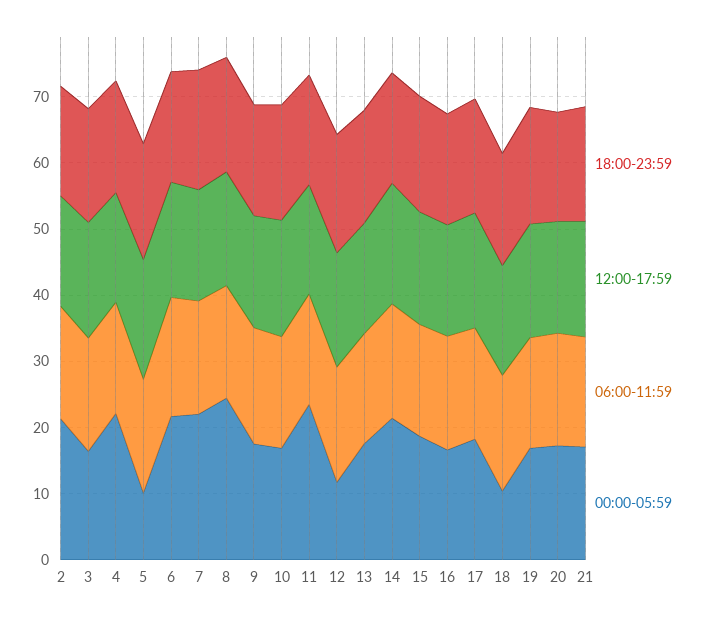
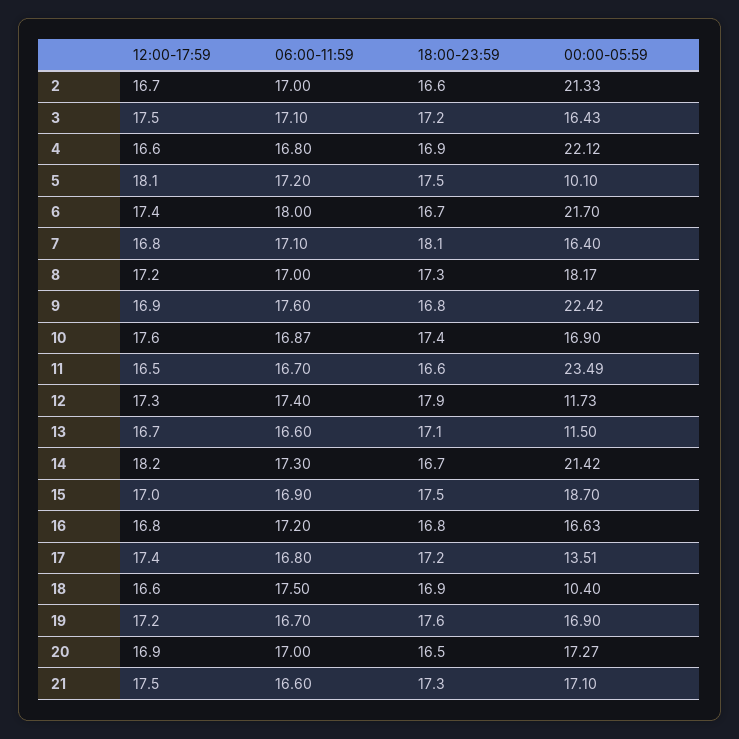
  {
    "18:00-23:59": {
      "2": 16.6,
      "3": 17.2,
      "4": 16.9,
      "5": 17.5,
      "6": 16.7,
      "7": 18.1,
      "8": 17.3,
      "9": 16.8,
      "10": 17.4,
      "11": 16.6,
      "12": 17.9,
      "13": 17.1,
      "14": 16.7,
      "15": 17.5,
      "16": 16.8,
      "17": 17.2,
      "18": 16.9,
      "19": 17.6,
      "20": 16.5,
      "21": 17.3
    },
    "12:00-17:59": {
      "2": 16.7,
      "3": 17.5,
      "4": 16.6,
      "5": 18.1,
      "6": 17.4,
      "7": 16.8,
      "8": 17.2,
      "9": 16.9,
      "10": 17.6,
      "11": 16.5,
      "12": 17.3,
      "13": 16.7,
      "14": 18.2,
      "15": 17,
      "16": 16.8,
      "17": 17.4,
      "18": 16.6,
      "19": 17.2,
      "20": 16.9,
      "21": 17.5
    },
    "06:00-11:59": {
      "2": 17,
      "3": 17.1,
      "4": 16.8,
      "5": 17.2,
      "6": 18,
      "7": 17.1,
      "8": 17,
      "9": 17.6,
      "10": 16.87,
      "11": 16.7,
      "12": 17.4,
      "13": 16.6,
      "14": 17.3,
      "15": 16.9,
      "16": 17.2,
      "17": 16.8,
      "18": 17.5,
      "19": 16.7,
      "20": 17,
      "21": 16.6
    },
    "00:00-05:59": {
      "2": 21.33,
      "3": 16.43,
      "4": 22.12,
      "5": 10.1,
      "6": 21.7,
-     "7": 22,
+     "7": 16.4,
-     "8": 24,
+     "8": 18.17,
-     "9": 18,
+     "9": 22.42,
      "10": 16.9,
      "11": 23.49,
      "12": 11.73,
-     "13": 18,
+     "13": 11.5,
      "14": 21.42,
      "15": 18.7,
      "16": 16.63,
-     "17": 18,
+     "17": 13.51,
      "18": 10.4,
      "19": 16.9,
      "20": 17.27,
      "21": 17.1
    }
  }

